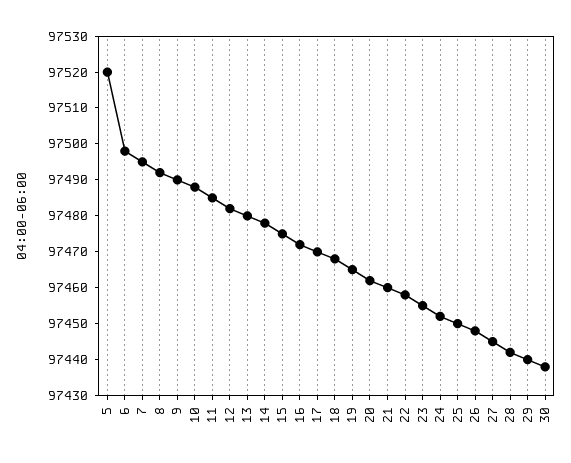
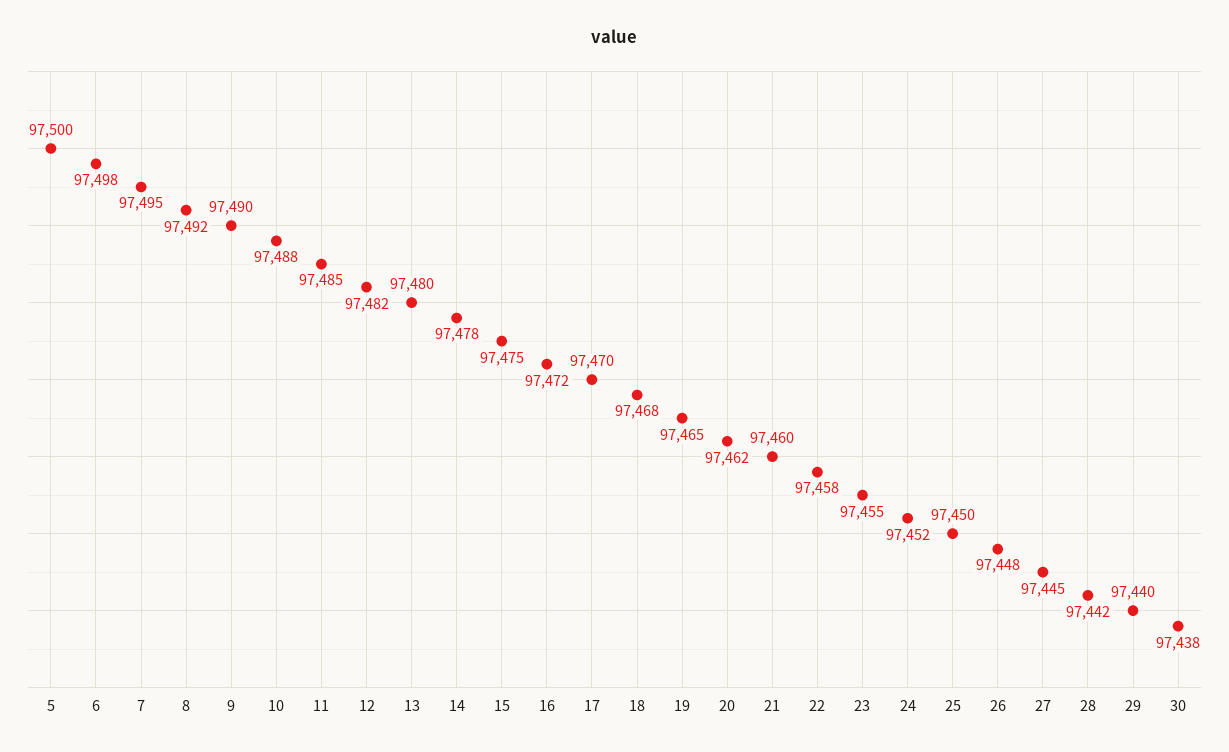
  {
-   "5": 97520,
+   "5": 97500,
    "6": 97498,
    "7": 97495,
    "8": 97492,
    "9": 97490,
    "10": 97488,
    "11": 97485,
    "12": 97482,
    "13": 97480,
    "14": 97478,
    "15": 97475,
    "16": 97472,
    "17": 97470,
    "18": 97468,
    "19": 97465,
    "20": 97462,
    "21": 97460,
    "22": 97458,
    "23": 97455,
    "24": 97452,
    "25": 97450,
    "26": 97448,
    "27": 97445,
    "28": 97442,
    "29": 97440,
    "30": 97438
  }

